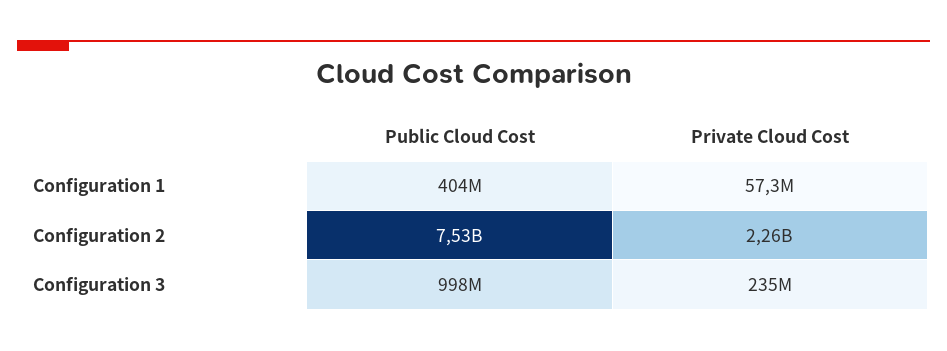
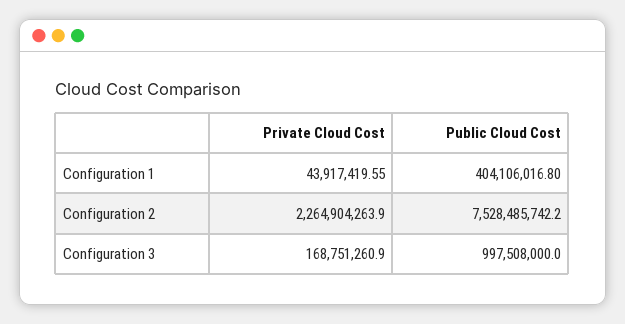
  {
    "Public Cloud Cost": {
      "Configuration 1": 404106016.8,
      "Configuration 2": 7528485742.2,
      "Configuration 3": 997508000
    },
    "Private Cloud Cost": {
-     "Configuration 1": 57300000,
+     "Configuration 1": 43917419.55,
      "Configuration 2": 2264904263.9,
-     "Configuration 3": 235000000
+     "Configuration 3": 168751260.9
    }
  }

